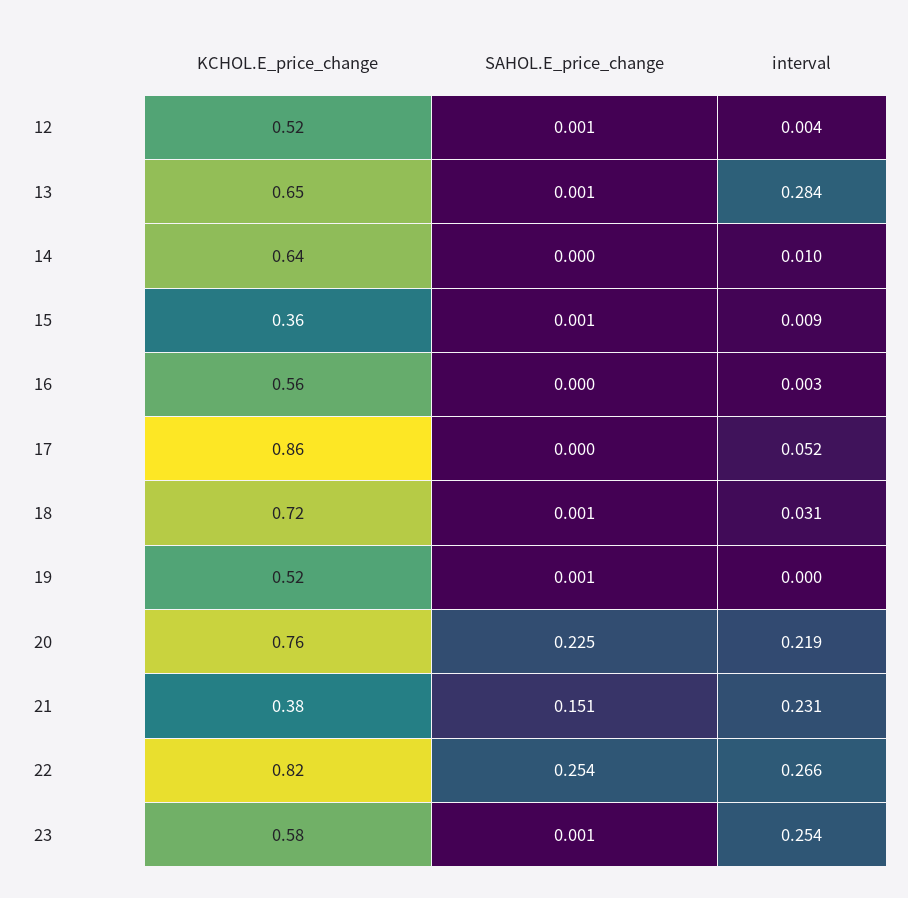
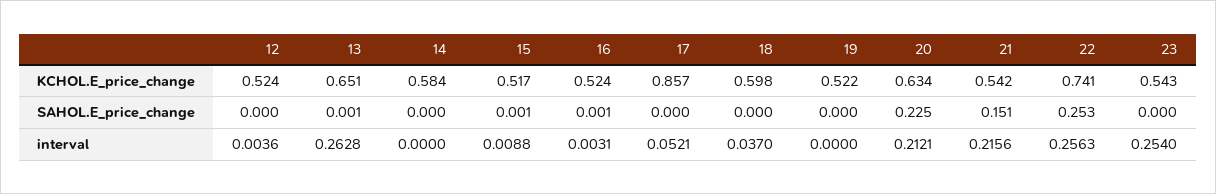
  {
    "KCHOL.E_price_change": {
      "12": 0.524,
      "13": 0.651,
-     "14": 0.64,
+     "14": 0.584,
-     "15": 0.36,
+     "15": 0.517,
-     "16": 0.56,
+     "16": 0.524,
      "17": 0.857,
-     "18": 0.72,
+     "18": 0.598,
      "19": 0.522,
-     "20": 0.76,
+     "20": 0.634,
-     "21": 0.38,
+     "21": 0.542,
-     "22": 0.82,
+     "22": 0.741,
-     "23": 0.58
+     "23": 0.543
    },
    "SAHOL.E_price_change": {
-     "12": 0.001,
+     "12": 0,
      "13": 0.001,
      "14": 0,
      "15": 0.001,
-     "16": 0,
+     "16": 0.001,
      "17": 0,
-     "18": 0.001,
+     "18": 0,
-     "19": 0.001,
+     "19": 0,
      "20": 0.225,
      "21": 0.151,
-     "22": 0.254,
+     "22": 0.253,
-     "23": 0.001
+     "23": 0
    },
    "interval": {
      "12": 0.0036,
-     "13": 0.284,
+     "13": 0.2628,
-     "14": 0.01,
+     "14": 0,
      "15": 0.0088,
      "16": 0.0031,
      "17": 0.0521,
-     "18": 0.031,
+     "18": 0.037,
      "19": 0,
-     "20": 0.219,
+     "20": 0.2121,
-     "21": 0.231,
+     "21": 0.2156,
-     "22": 0.266,
+     "22": 0.2563,
      "23": 0.254
    }
  }

